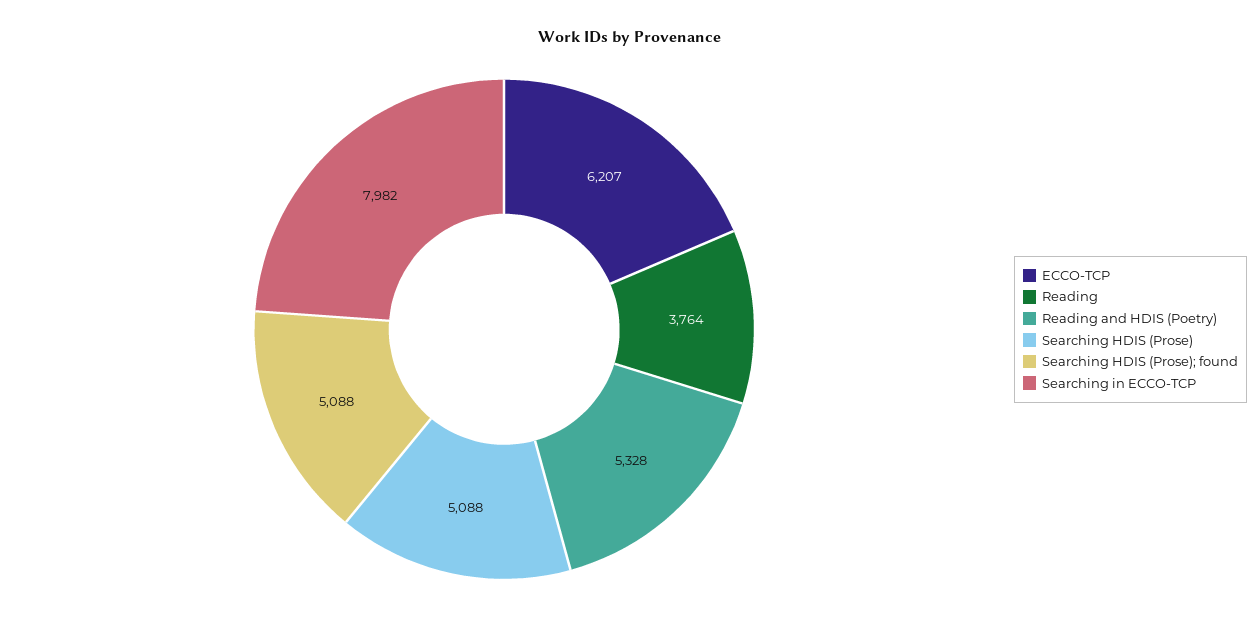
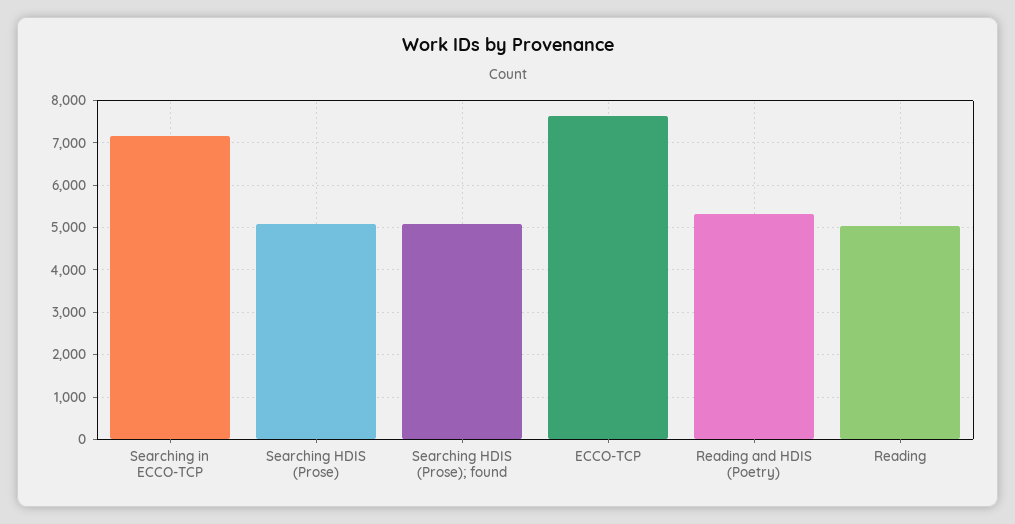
  {
-   "ECCO-TCP": 6207,
+   "ECCO-TCP": 7600,
-   "Reading": 3764,
+   "Reading": 5000,
    "Reading and HDIS (Poetry)": 5328,
    "Searching HDIS (Prose)": 5088,
    "Searching HDIS (Prose); found": 5088,
-   "Searching in ECCO-TCP": 7982
+   "Searching in ECCO-TCP": 7200
  }

